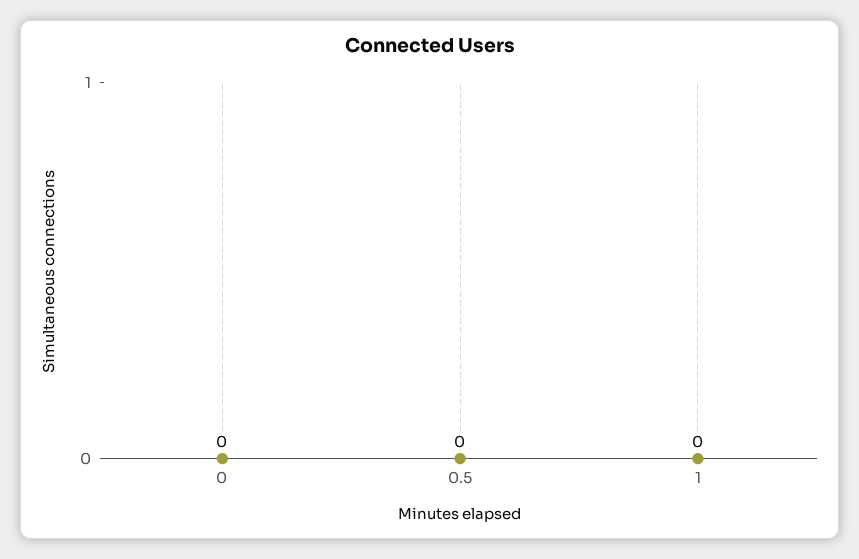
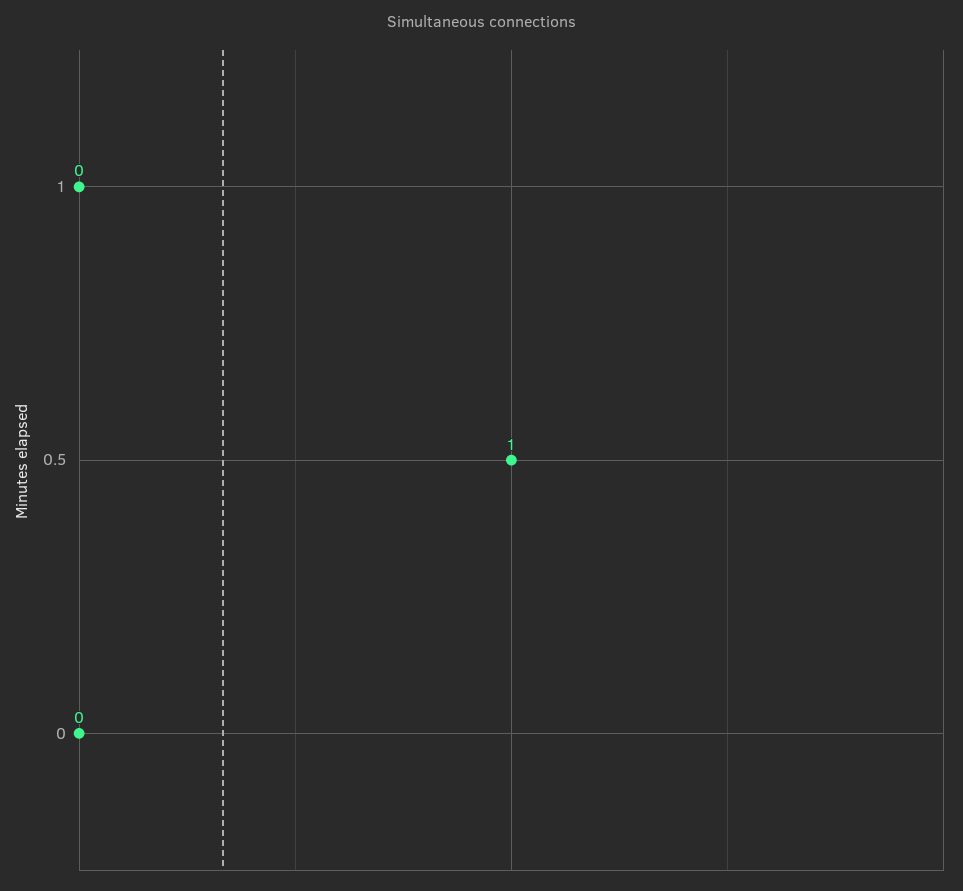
  {
    "0": 0,
-   "0.5": 0,
+   "0.5": 1,
    "1": 0
  }

